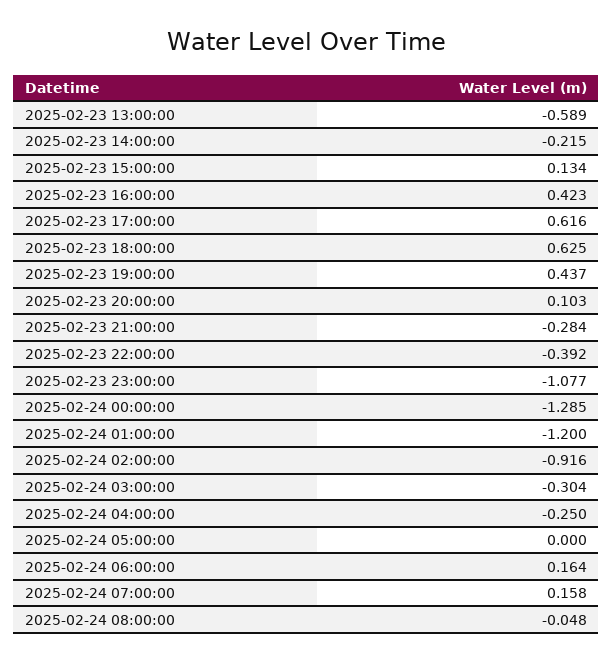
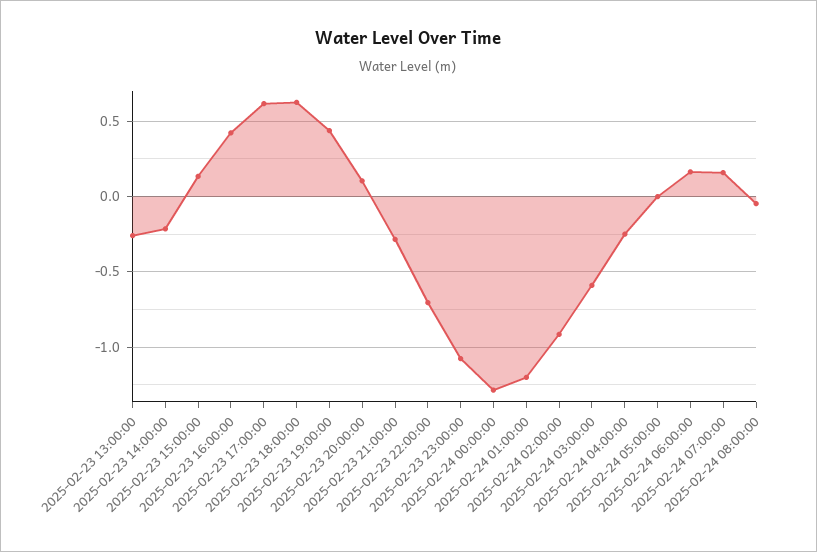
  {
-   "2025-02-23 13:00:00": -0.589,
+   "2025-02-23 13:00:00": -0.25,
    "2025-02-23 14:00:00": -0.215,
    "2025-02-23 15:00:00": 0.134,
    "2025-02-23 16:00:00": 0.423,
    "2025-02-23 17:00:00": 0.616,
    "2025-02-23 18:00:00": 0.625,
    "2025-02-23 19:00:00": 0.437,
    "2025-02-23 20:00:00": 0.103,
    "2025-02-23 21:00:00": -0.284,
-   "2025-02-23 22:00:00": -0.392,
+   "2025-02-23 22:00:00": -0.7,
    "2025-02-23 23:00:00": -1.077,
    "2025-02-24 00:00:00": -1.285,
    "2025-02-24 01:00:00": -1.2,
    "2025-02-24 02:00:00": -0.916,
-   "2025-02-24 03:00:00": -0.304,
+   "2025-02-24 03:00:00": -0.6,
    "2025-02-24 04:00:00": -0.25,
    "2025-02-24 05:00:00": 0,
    "2025-02-24 06:00:00": 0.164,
    "2025-02-24 07:00:00": 0.158,
    "2025-02-24 08:00:00": -0.048
  }

